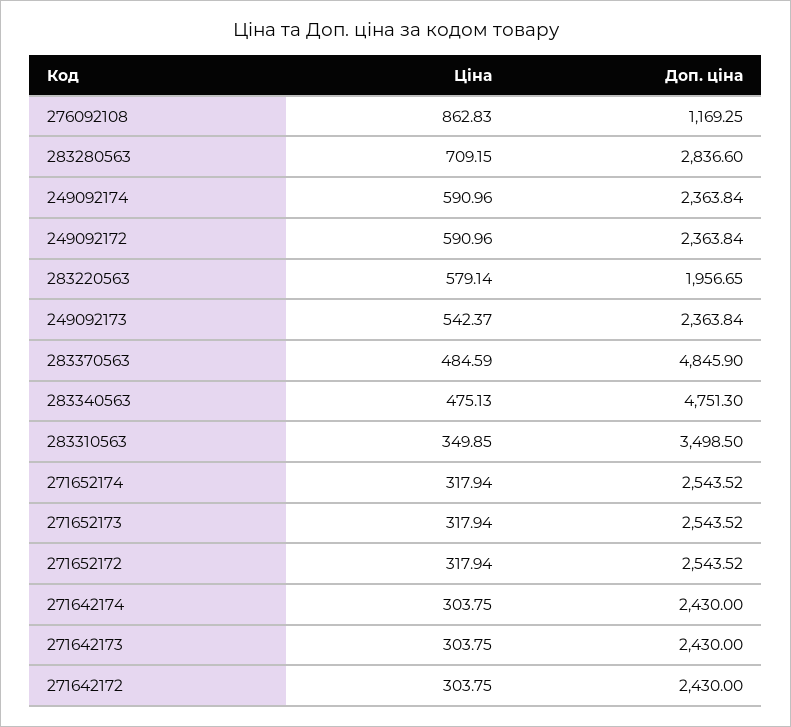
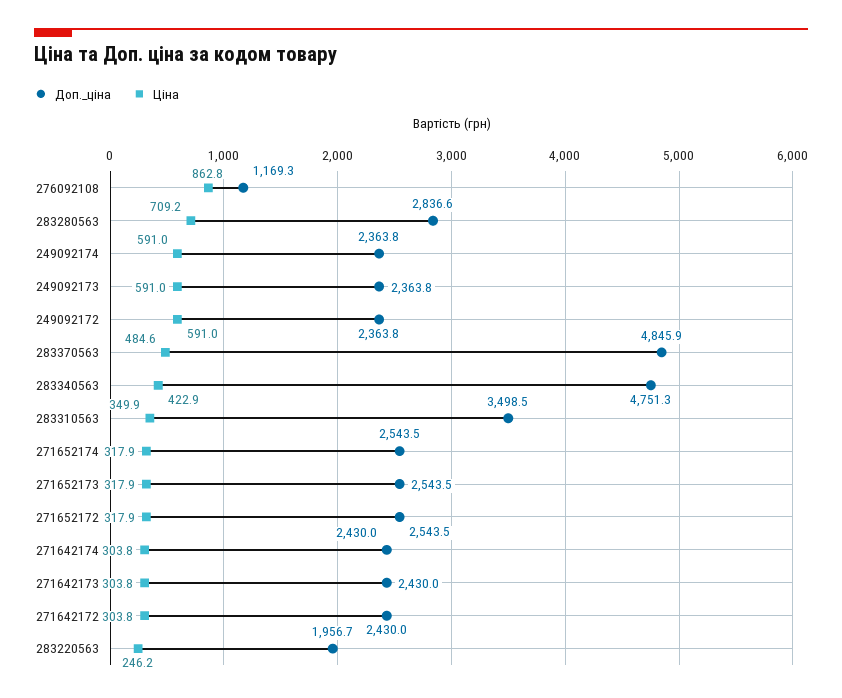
  {
    "Ціна": {
      "276092108": 862.83,
      "283280563": 709.15,
      "249092174": 590.96,
      "249092172": 590.96,
-     "283220563": 579.14,
+     "283220563": 246.2,
-     "249092173": 542.37,
+     "249092173": 591,
      "283370563": 484.59,
-     "283340563": 475.13,
+     "283340563": 422.9,
      "283310563": 349.85,
      "271652174": 317.94,
      "271652173": 317.94,
      "271652172": 317.94,
      "271642174": 303.75,
      "271642173": 303.75,
      "271642172": 303.75
    },
    "Доп. ціна": {
      "276092108": 1169.25,
      "283280563": 2836.6,
      "249092174": 2363.84,
      "249092172": 2363.84,
      "283220563": 1956.65,
      "249092173": 2363.84,
      "283370563": 4845.9,
      "283340563": 4751.3,
      "283310563": 3498.5,
      "271652174": 2543.52,
      "271652173": 2543.52,
      "271652172": 2543.52,
      "271642174": 2430,
      "271642173": 2430,
      "271642172": 2430
    }
  }

